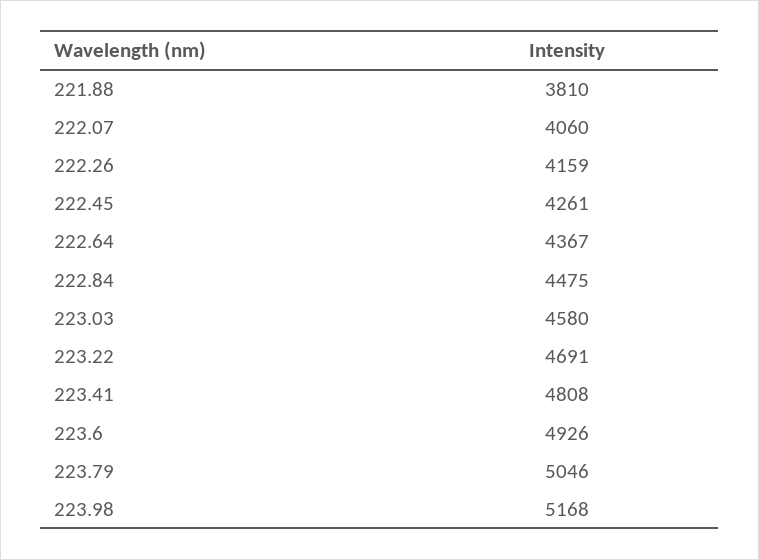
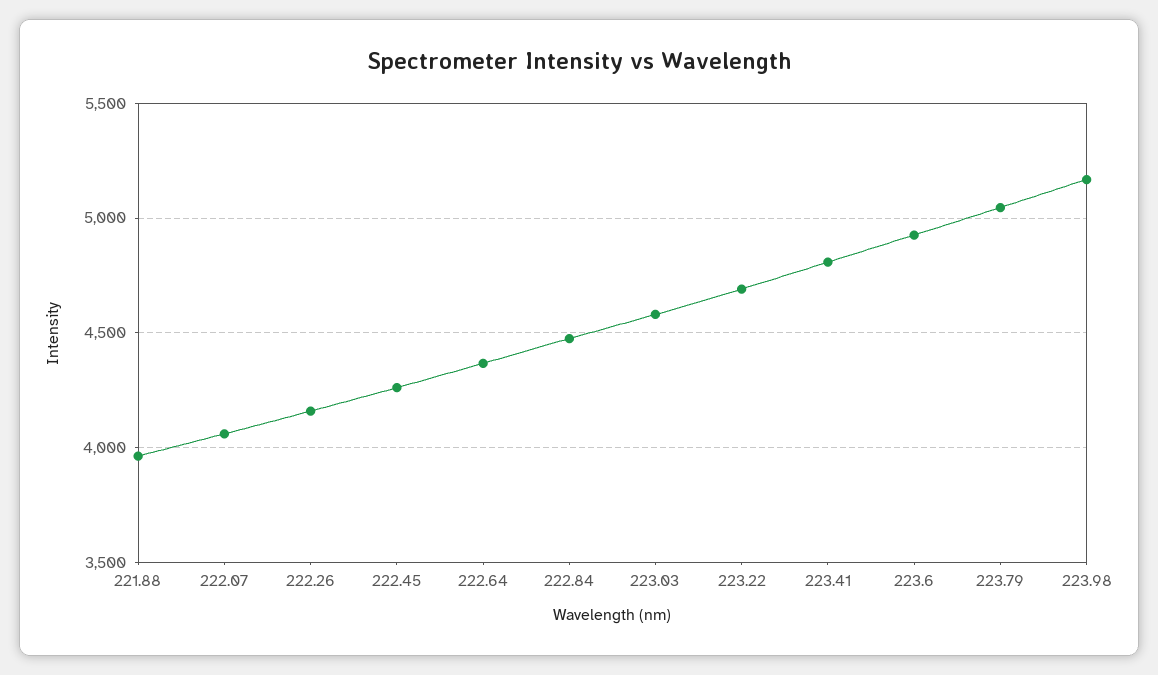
  {
-   "221.88": 3810,
+   "221.88": 3950,
    "222.07": 4060,
    "222.26": 4159,
    "222.45": 4261,
    "222.64": 4367,
    "222.84": 4475,
    "223.03": 4580,
    "223.22": 4691,
    "223.41": 4808,
    "223.6": 4926,
    "223.79": 5046,
    "223.98": 5168
  }

